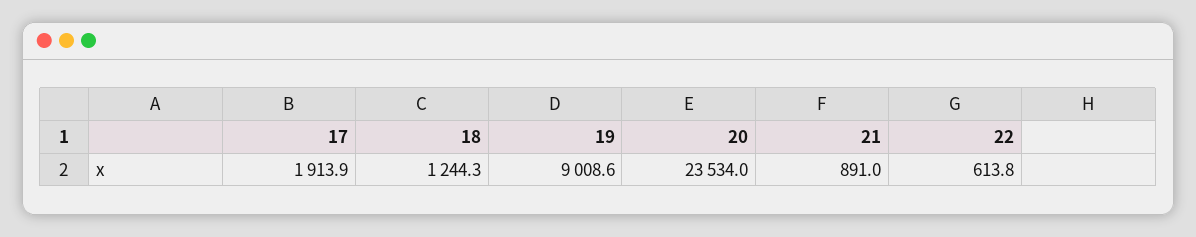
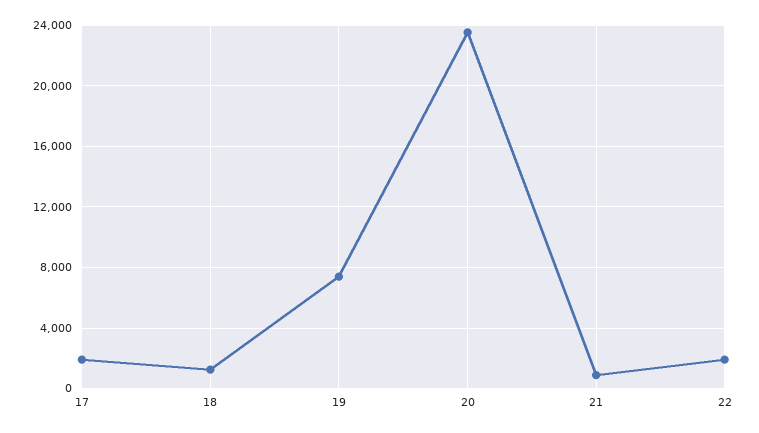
  {
    "17": 1913.9,
    "18": 1244.3,
-   "19": 9008.6,
+   "19": 7500,
    "20": 23534,
    "21": 891,
-   "22": 613.8
+   "22": 2000
  }

